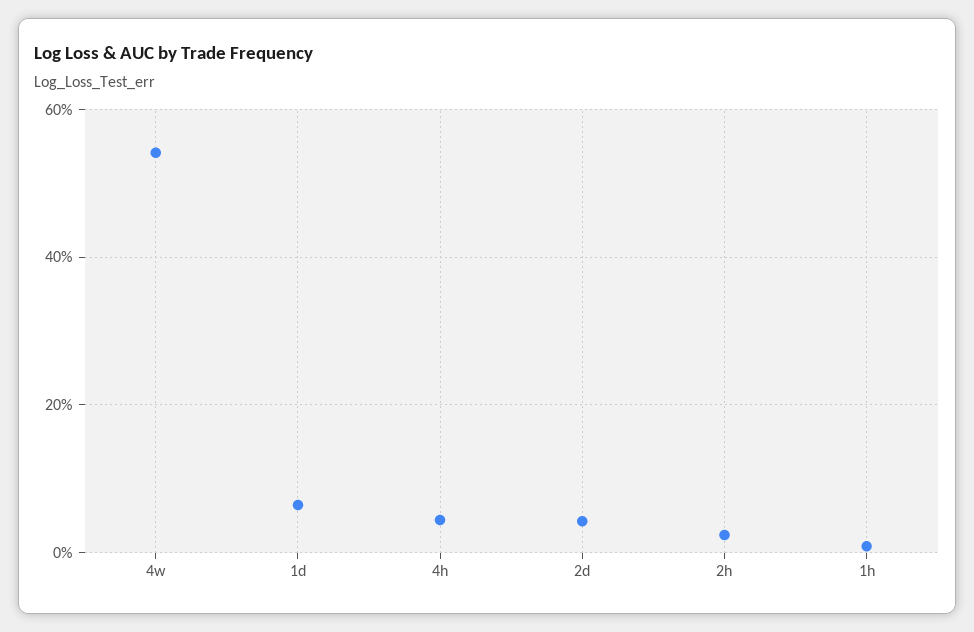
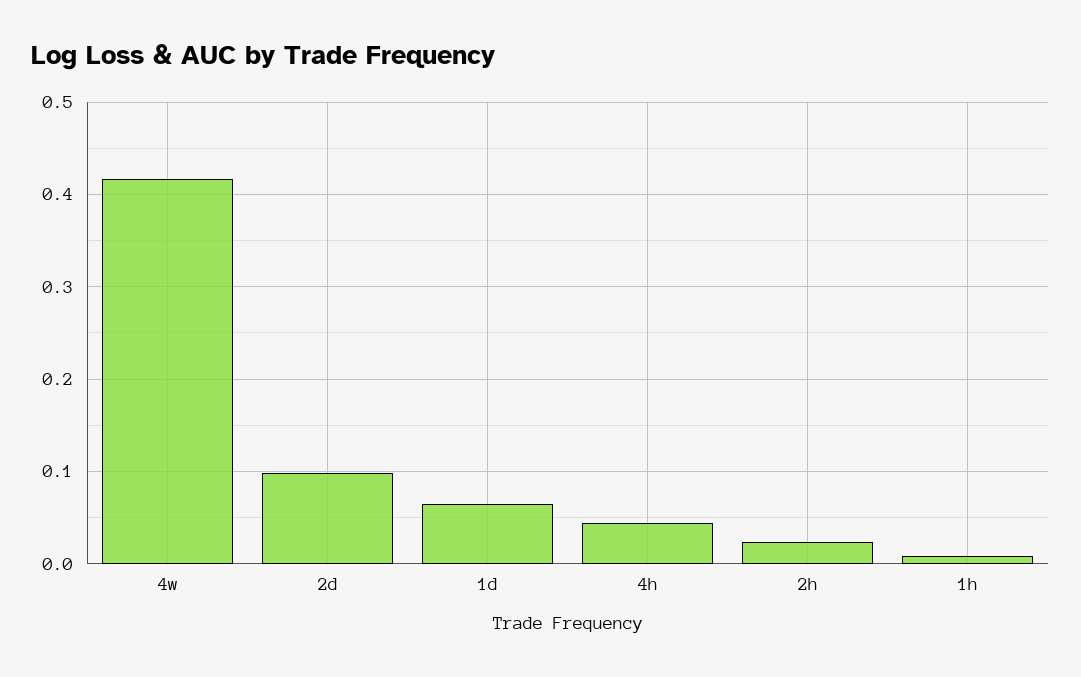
  {
-   "4w": 0.54,
+   "4w": 0.42,
    "1d": 0.06,
    "4h": 0.04,
-   "2d": 0.04,
+   "2d": 0.1,
    "2h": 0.02,
    "1h": 0.01
  }

